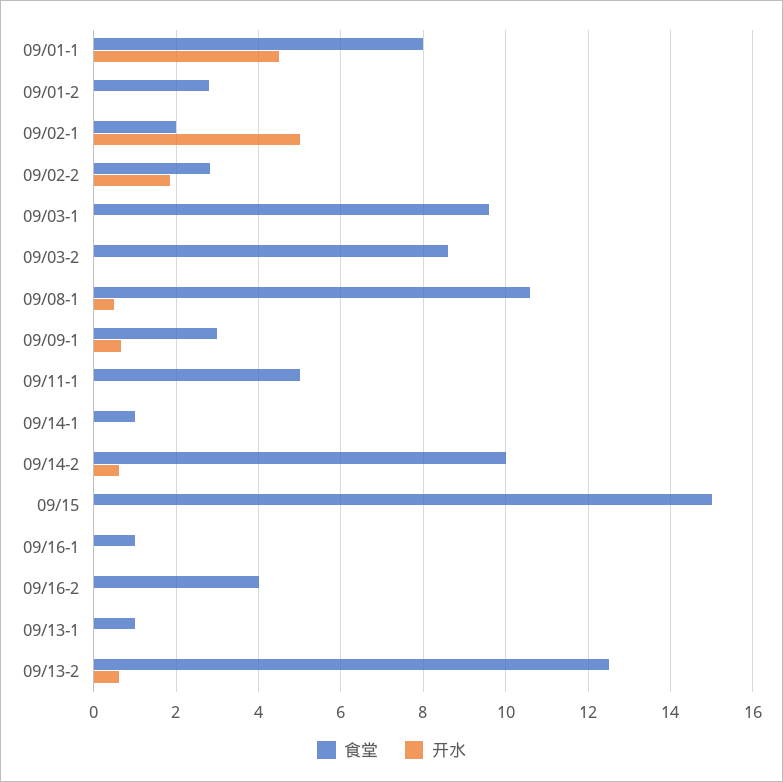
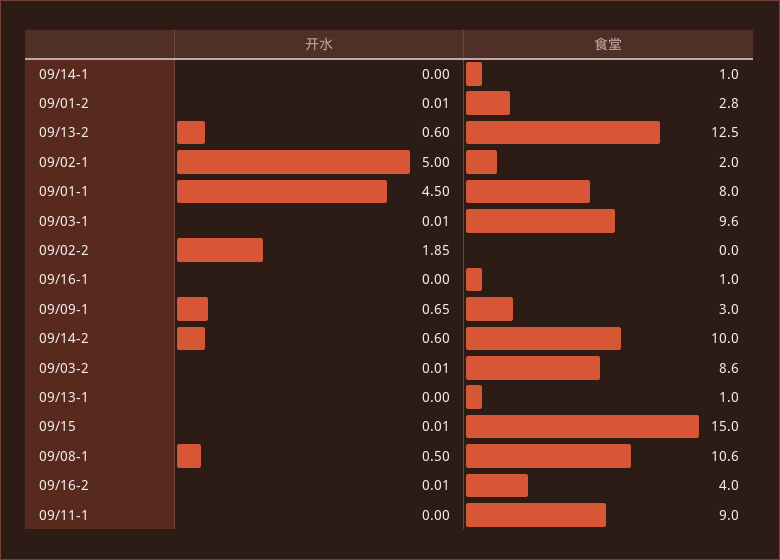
  {
    "食堂": {
      "09/01-1": 8,
      "09/01-2": 2.8,
      "09/02-1": 2,
-     "09/02-2": 2.8,
+     "09/02-2": 0,
      "09/03-1": 9.6,
      "09/03-2": 8.6,
      "09/08-1": 10.6,
      "09/09-1": 3,
-     "09/11-1": 5,
+     "09/11-1": 9,
      "09/14-1": 1,
      "09/14-2": 10,
      "09/15": 15,
      "09/16-1": 1,
      "09/16-2": 4,
      "09/13-1": 1,
      "09/13-2": 12.5
    },
    "开水": {
      "09/01-1": 4.5,
      "09/01-2": 0.01,
      "09/02-1": 5,
      "09/02-2": 1.85,
      "09/03-1": 0.01,
      "09/03-2": 0.01,
      "09/08-1": 0.5,
      "09/09-1": 0.65,
      "09/11-1": 0,
      "09/14-1": 0,
      "09/14-2": 0.6,
      "09/15": 0.01,
      "09/16-1": 0,
      "09/16-2": 0.01,
      "09/13-1": 0,
      "09/13-2": 0.6
    }
  }

